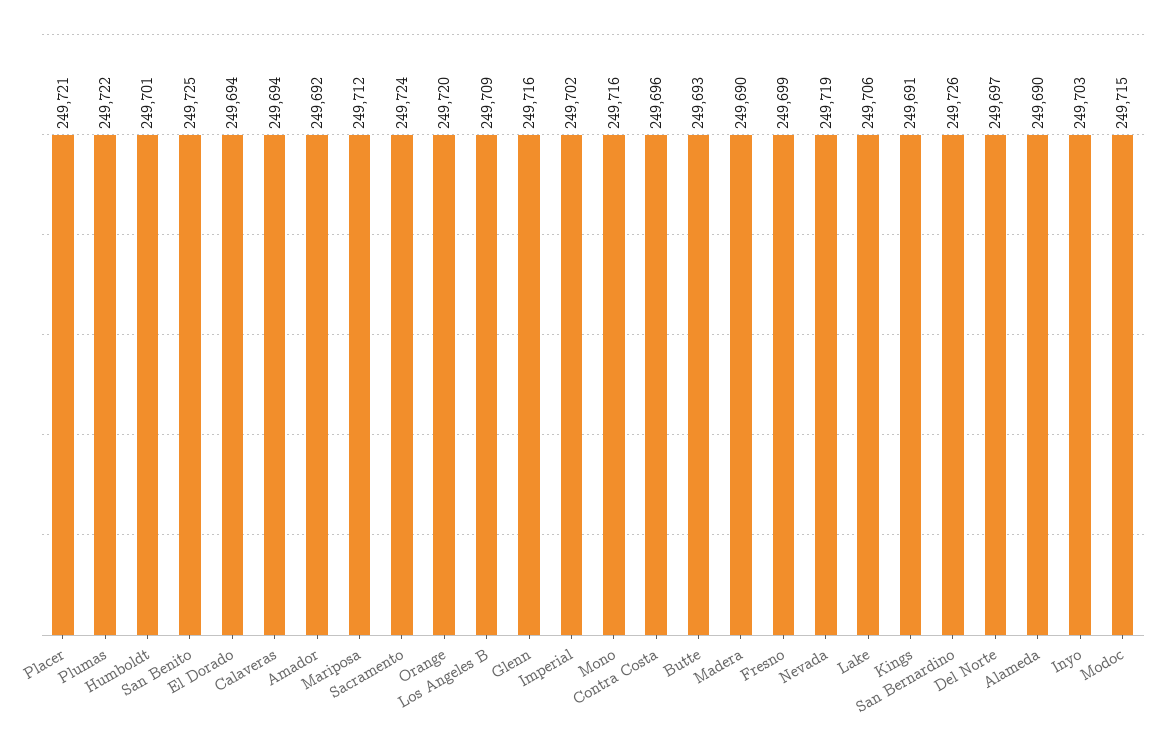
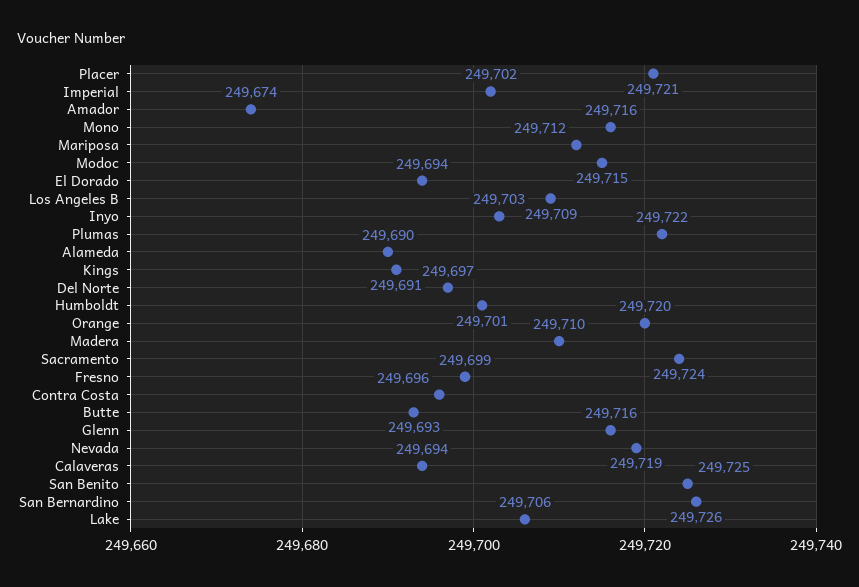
  {
    "Placer": 249721,
    "Plumas": 249722,
    "Humboldt": 249701,
    "San Benito": 249725,
    "El Dorado": 249694,
    "Calaveras": 249694,
-   "Amador": 249692,
+   "Amador": 249674,
    "Mariposa": 249712,
    "Sacramento": 249724,
    "Orange": 249720,
    "Los Angeles B": 249709,
    "Glenn": 249716,
    "Imperial": 249702,
    "Mono": 249716,
    "Contra Costa": 249696,
    "Butte": 249693,
-   "Madera": 249690,
+   "Madera": 249710,
    "Fresno": 249699,
    "Nevada": 249719,
    "Lake": 249706,
    "Kings": 249691,
    "San Bernardino": 249726,
    "Del Norte": 249697,
    "Alameda": 249690,
    "Inyo": 249703,
    "Modoc": 249715
  }

